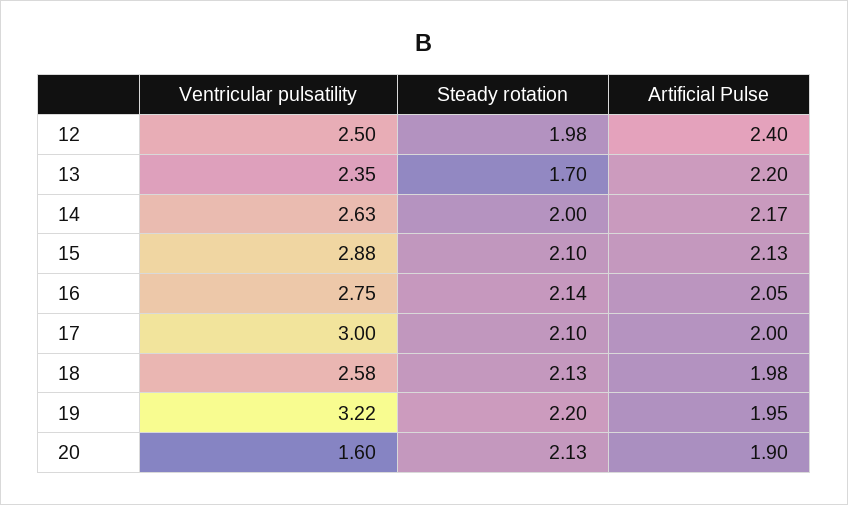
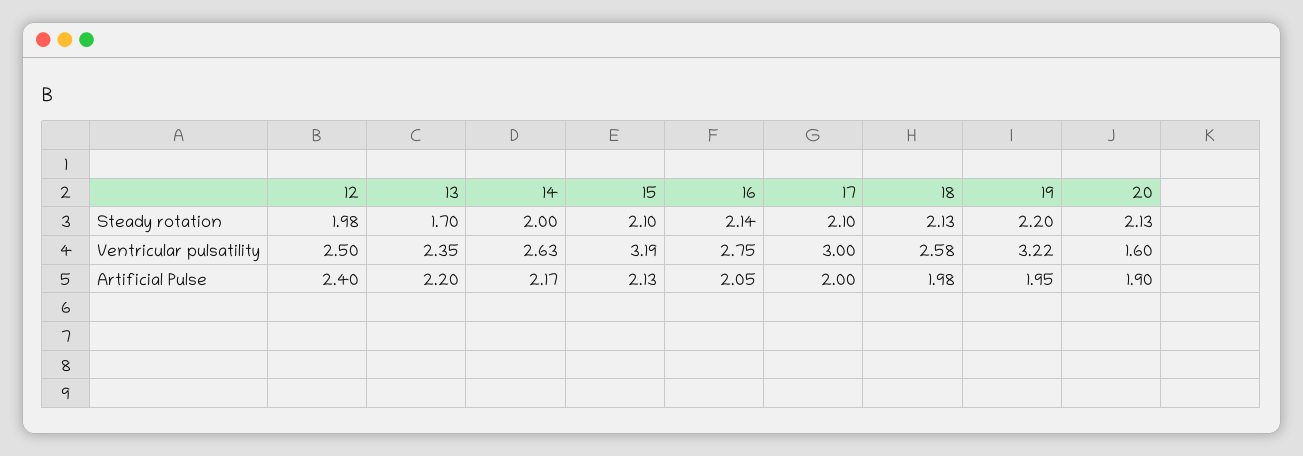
  {
    "Ventricular pulsatility": {
      "12": 2.5,
      "13": 2.35,
      "14": 2.63,
-     "15": 2.88,
+     "15": 3.19,
      "16": 2.75,
      "17": 3,
      "18": 2.58,
      "19": 3.22,
      "20": 1.6
    },
    "Steady rotation": {
      "12": 1.98,
      "13": 1.7,
      "14": 2,
      "15": 2.1,
      "16": 2.14,
      "17": 2.1,
      "18": 2.13,
      "19": 2.2,
      "20": 2.13
    },
    "Artificial Pulse": {
      "12": 2.4,
      "13": 2.2,
      "14": 2.17,
      "15": 2.13,
      "16": 2.05,
      "17": 2,
      "18": 1.98,
      "19": 1.95,
      "20": 1.9
    }
  }

